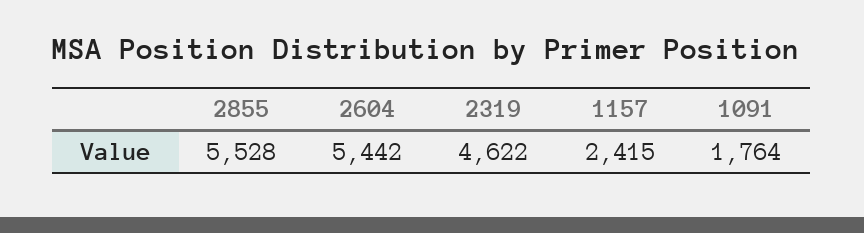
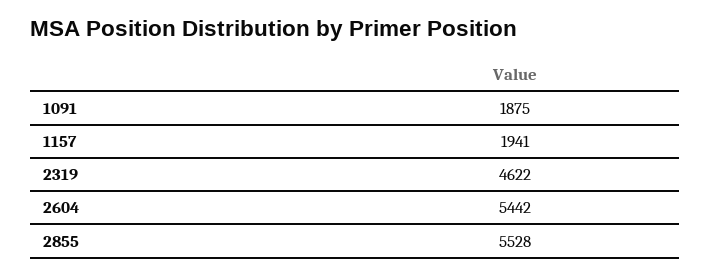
  {
    "2855": 5528,
    "2604": 5442,
    "2319": 4622,
-   "1157": 2415,
+   "1157": 1941,
-   "1091": 1764
+   "1091": 1875
  }

